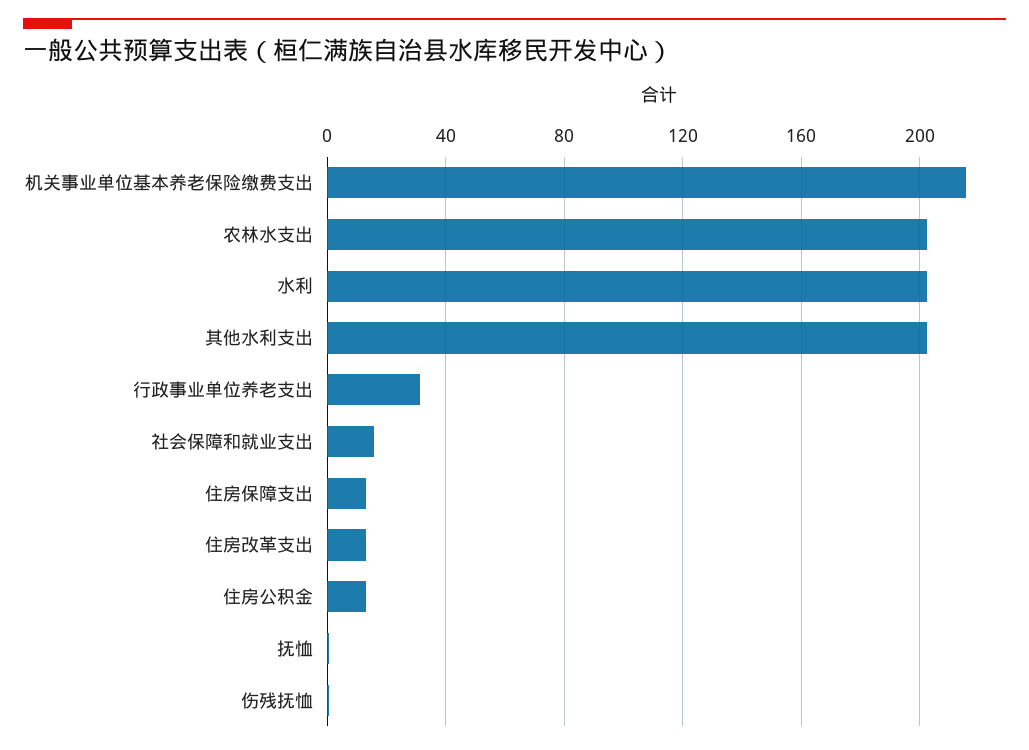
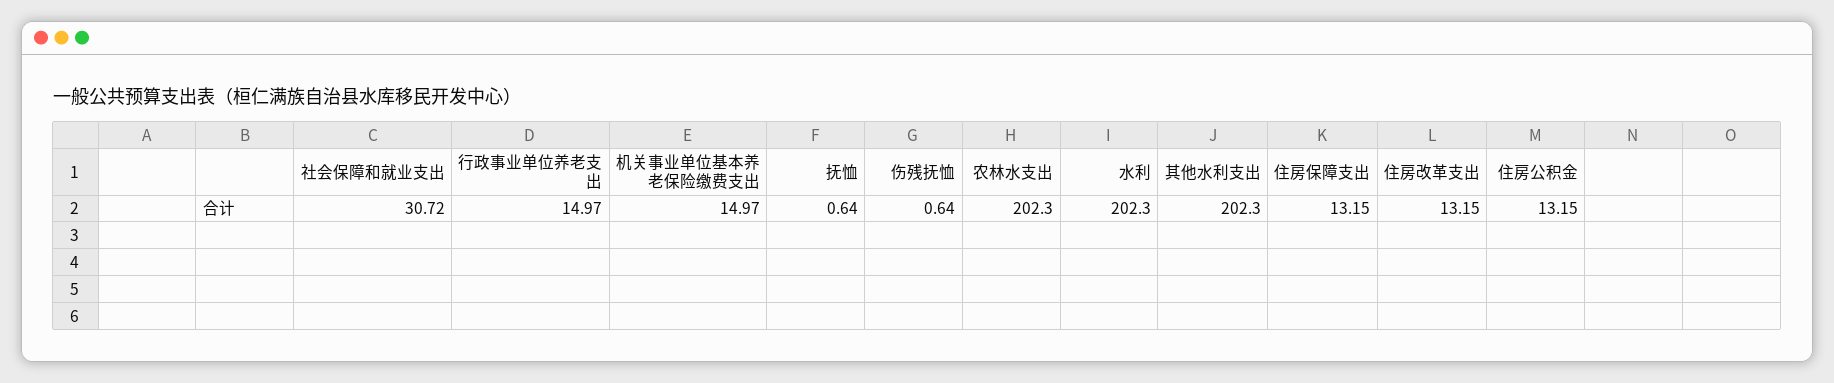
  {
-   "机关事业单位基本养老保险缴费支出": 215,
+   "机关事业单位基本养老保险缴费支出": 14.97,
    "农林水支出": 202.3,
    "水利": 202.3,
    "其他水利支出": 202.3,
-   "行政事业单位养老支出": 30,
+   "行政事业单位养老支出": 14.97,
-   "社会保障和就业支出": 15,
+   "社会保障和就业支出": 30.72,
    "住房保障支出": 13.15,
    "住房改革支出": 13.15,
    "住房公积金": 13.15,
    "抚恤": 0.64,
    "伤残抚恤": 0.64
  }

